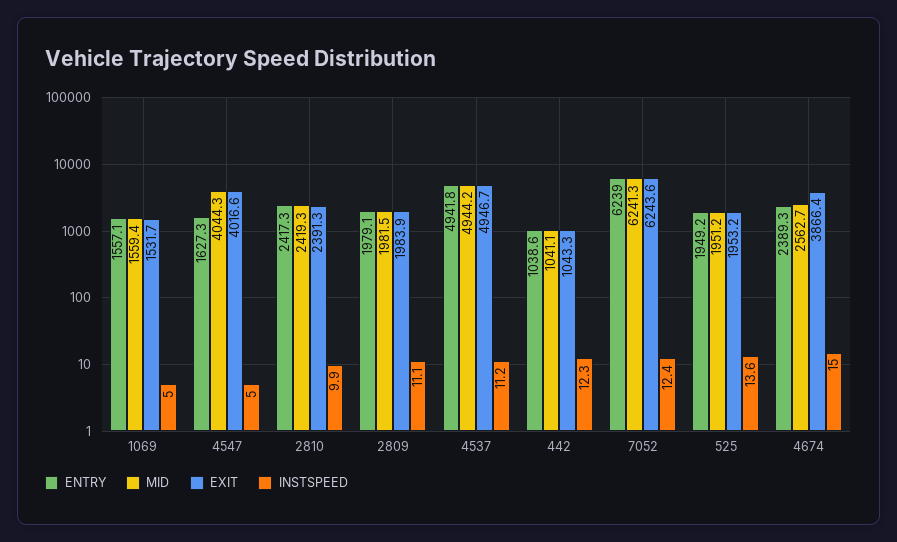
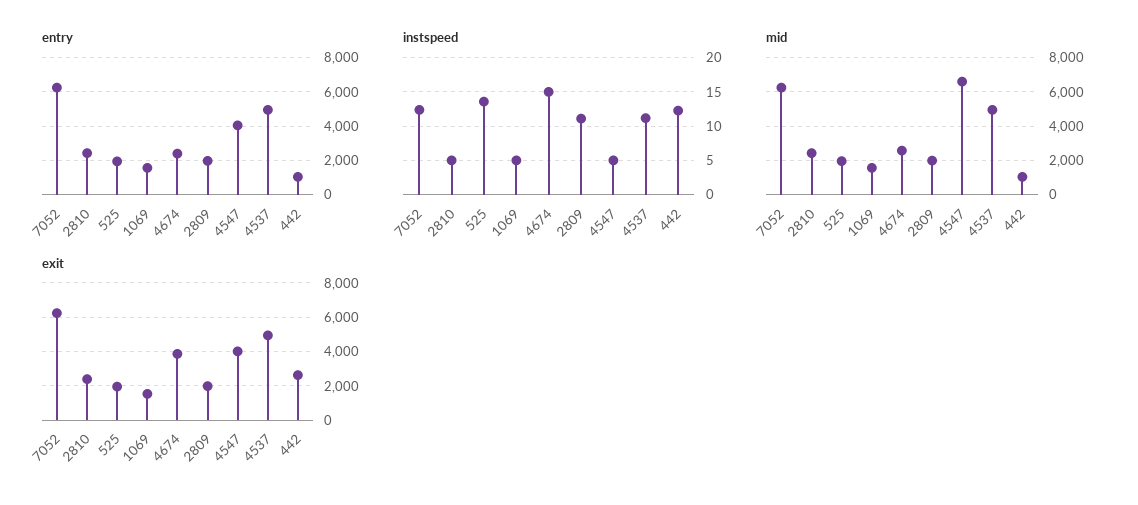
  {
    "ENTRY": {
      "1069": 1557.1,
-     "4547": 1627.3,
+     "4547": 4000,
      "2810": 2417.3,
      "2809": 1979.1,
      "4537": 4941.8,
      "442": 1038.6,
      "7052": 6239,
      "525": 1949.2,
      "4674": 2389.3
    },
    "MID": {
      "1069": 1559.4,
-     "4547": 4044.3,
+     "4547": 6500,
      "2810": 2419.3,
      "2809": 1981.5,
      "4537": 4944.2,
      "442": 1041.1,
      "7052": 6241.3,
      "525": 1951.2,
      "4674": 2562.7
    },
    "EXIT": {
      "1069": 1531.7,
      "4547": 4016.6,
      "2810": 2391.3,
      "2809": 1983.9,
      "4537": 4946.7,
-     "442": 1043.3,
+     "442": 2500,
      "7052": 6243.6,
      "525": 1953.2,
      "4674": 3866.4
    },
    "INSTSPEED": {
      "1069": 5,
      "4547": 5,
-     "2810": 9.9,
+     "2810": 5,
      "2809": 11.1,
      "4537": 11.2,
      "442": 12.3,
      "7052": 12.4,
      "525": 13.6,
      "4674": 15
    }
  }

